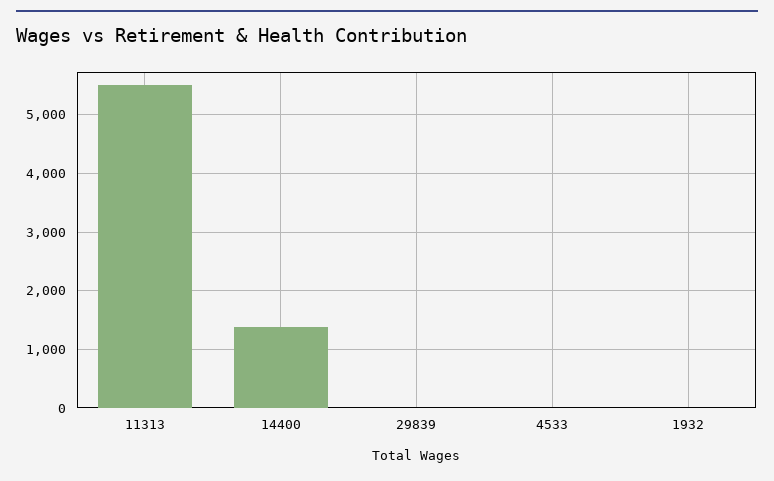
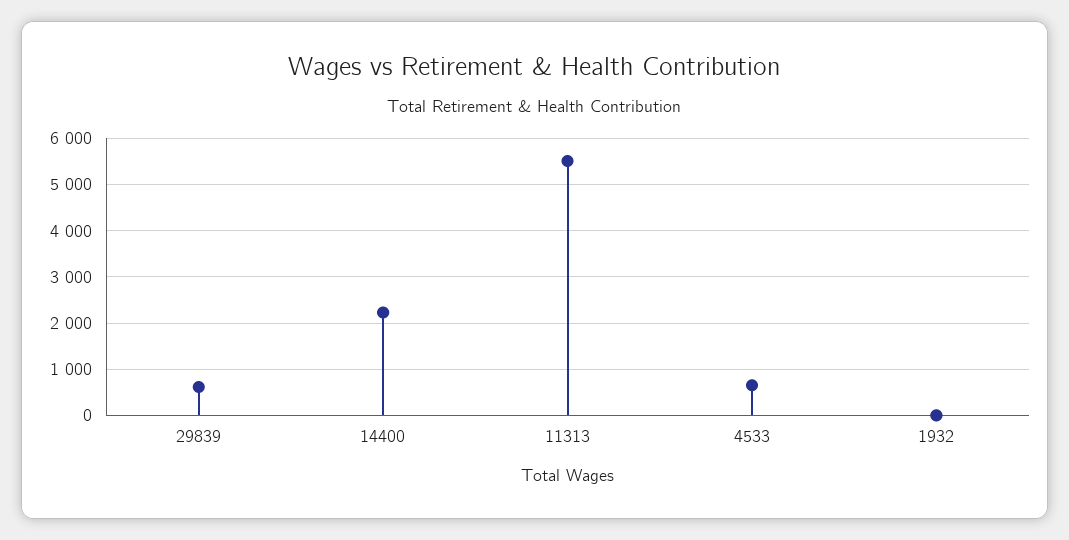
  {
    "11313": 5600,
-   "14400": 1400,
+   "14400": 2200,
-   "29839": 0,
+   "29839": 600,
-   "4533": 0,
+   "4533": 600,
    "1932": 0
  }

